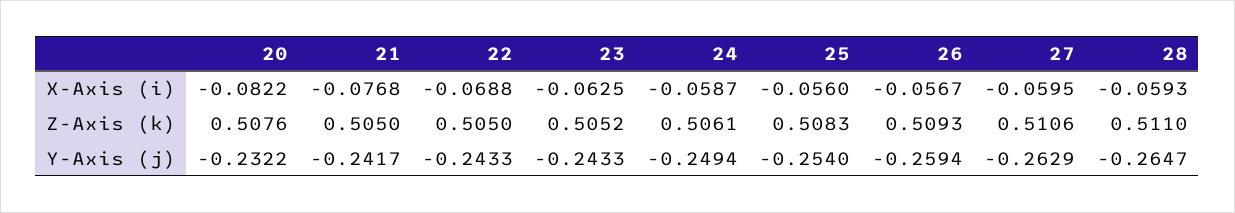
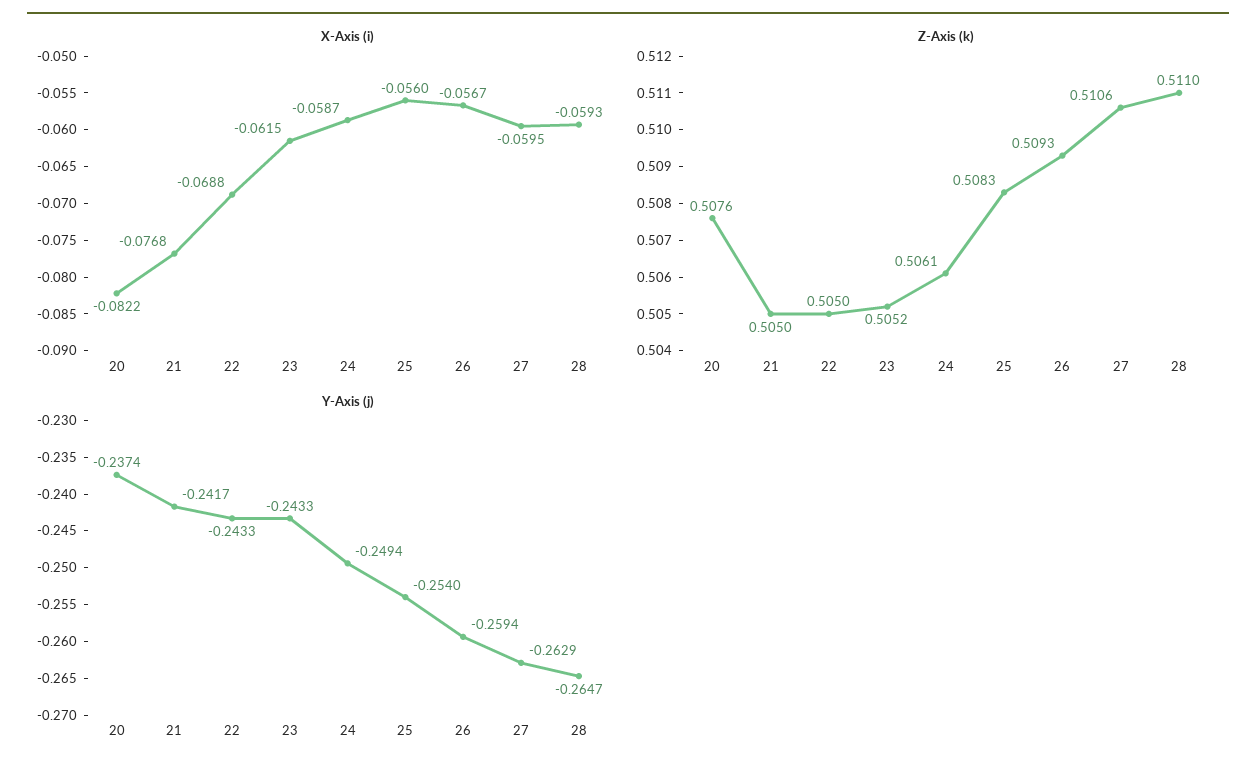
  {
    "X-Axis (i)": {
      "20": -0.0822,
      "21": -0.0768,
      "22": -0.0688,
-     "23": -0.0625,
+     "23": -0.0615,
      "24": -0.0587,
      "25": -0.056,
      "26": -0.0567,
      "27": -0.0595,
      "28": -0.0593
    },
    "Z-Axis (k)": {
      "20": 0.5076,
      "21": 0.505,
      "22": 0.505,
      "23": 0.5052,
      "24": 0.5061,
      "25": 0.5083,
      "26": 0.5093,
      "27": 0.5106,
      "28": 0.511
    },
    "Y-Axis (j)": {
-     "20": -0.2322,
+     "20": -0.2374,
      "21": -0.2417,
      "22": -0.2433,
      "23": -0.2433,
      "24": -0.2494,
      "25": -0.254,
      "26": -0.2594,
      "27": -0.2629,
      "28": -0.2647
    }
  }

